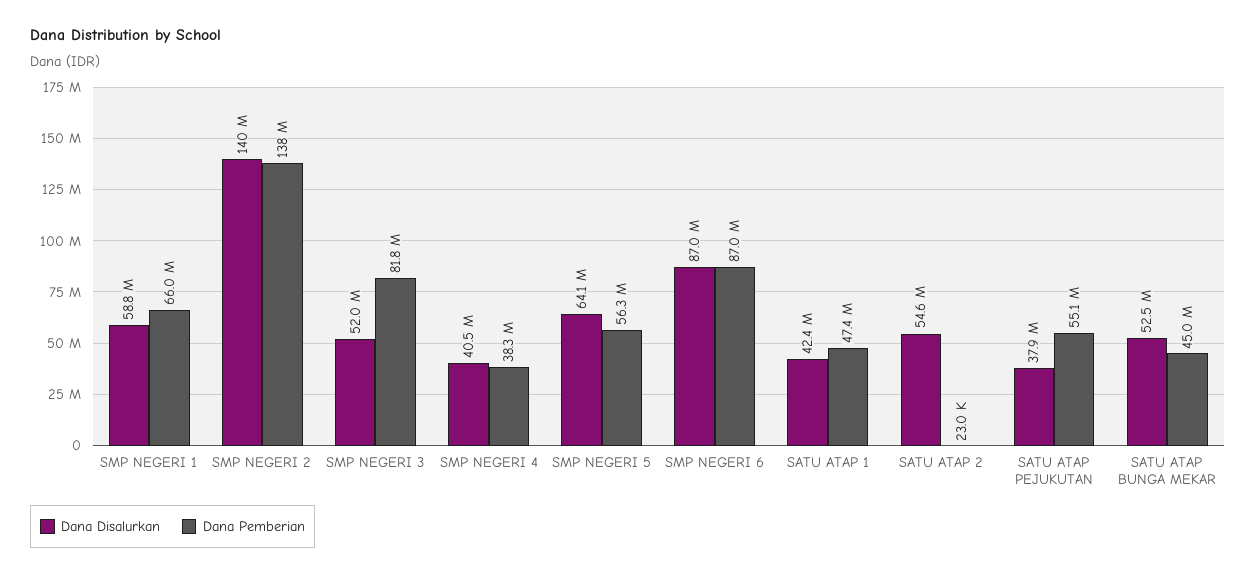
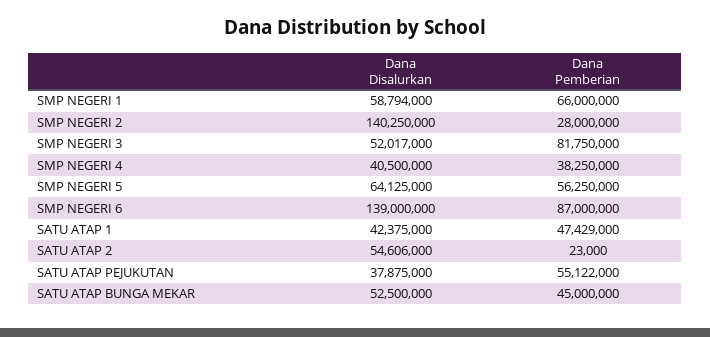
  {
    "Dana Disalurkan": {
      "SMP NEGERI 1": 58794000,
      "SMP NEGERI 2": 140250000,
      "SMP NEGERI 3": 52017000,
      "SMP NEGERI 4": 40500000,
      "SMP NEGERI 5": 64125000,
-     "SMP NEGERI 6": 87000000,
+     "SMP NEGERI 6": 139000000,
      "SATU ATAP 1": 42375000,
      "SATU ATAP 2": 54606000,
      "SATU ATAP PEJUKUTAN": 37875000,
      "SATU ATAP BUNGA MEKAR": 52500000
    },
    "Dana Pemberian": {
      "SMP NEGERI 1": 66000000,
-     "SMP NEGERI 2": 138000000,
+     "SMP NEGERI 2": 28000000,
      "SMP NEGERI 3": 81750000,
      "SMP NEGERI 4": 38250000,
      "SMP NEGERI 5": 56250000,
      "SMP NEGERI 6": 87000000,
      "SATU ATAP 1": 47429000,
      "SATU ATAP 2": 23000,
      "SATU ATAP PEJUKUTAN": 55122000,
      "SATU ATAP BUNGA MEKAR": 45000000
    }
  }

